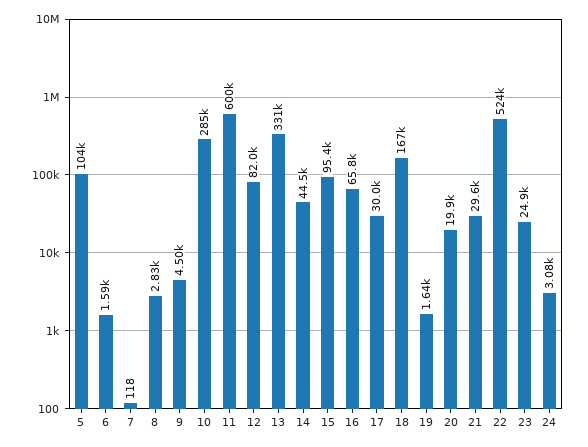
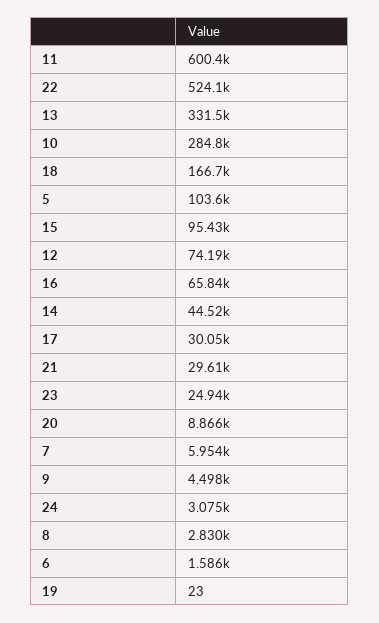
  {
    "5": 103600,
    "6": 1586,
-   "7": 118,
+   "7": 5954,
    "8": 2830,
    "9": 4498,
    "10": 284800,
    "11": 600400,
-   "12": 82000,
+   "12": 74190,
    "13": 331500,
    "14": 44520,
    "15": 95430,
    "16": 65840,
    "17": 30050,
    "18": 166700,
-   "19": 1640,
+   "19": 23,
-   "20": 19900,
+   "20": 8866,
    "21": 29610,
    "22": 524100,
    "23": 24940,
    "24": 3075
  }

